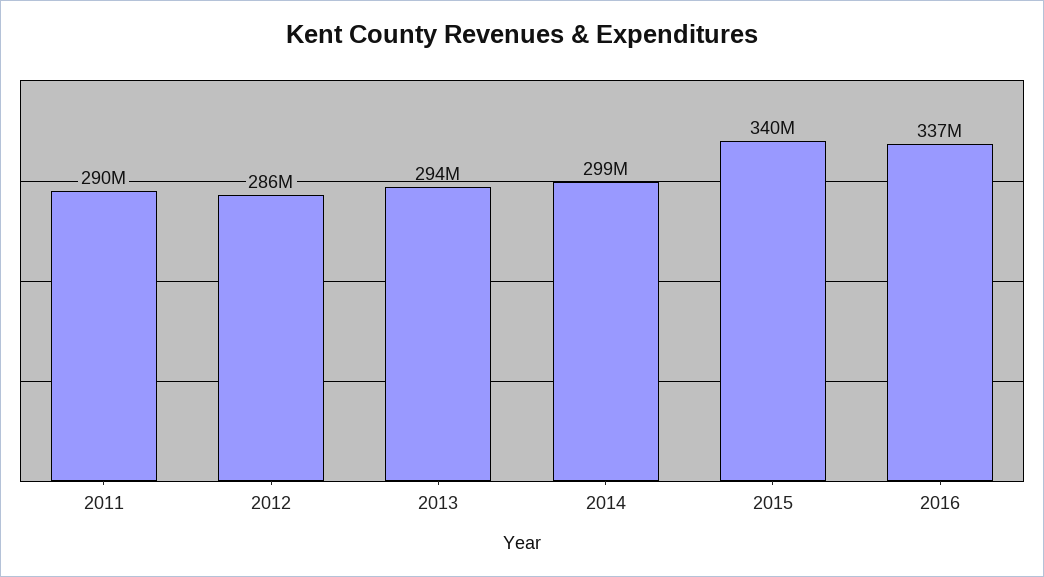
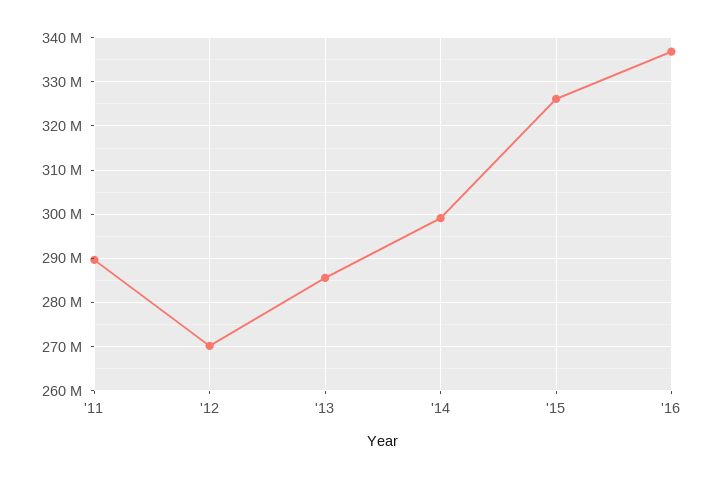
  {
    "2011": 290000000,
-   "2012": 286000000,
+   "2012": 270000000,
-   "2013": 294000000,
+   "2013": 286000000,
    "2014": 299000000,
-   "2015": 340000000,
+   "2015": 326000000,
    "2016": 337000000
  }

